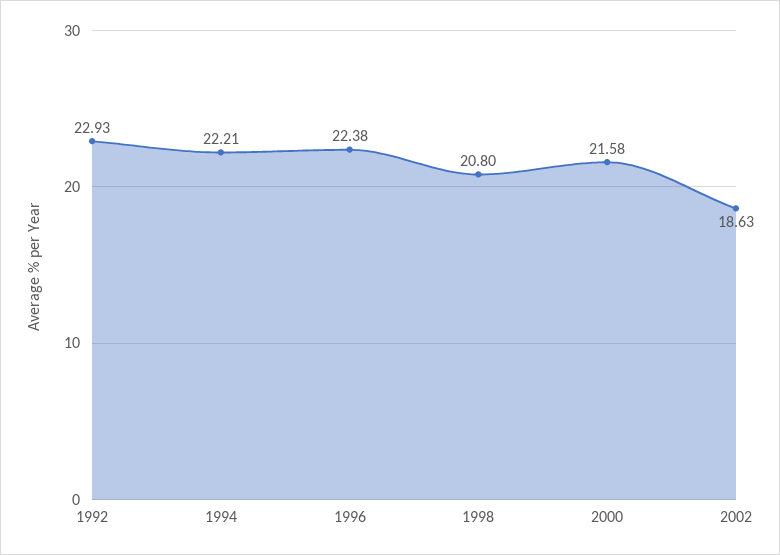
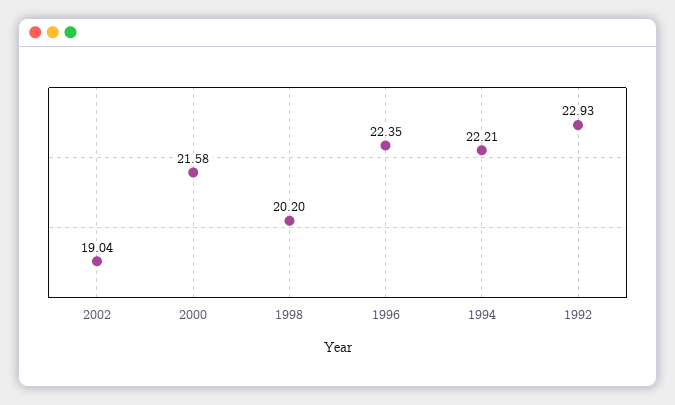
  {
    "1992": 22.93,
    "1994": 22.21,
-   "1996": 22.38,
+   "1996": 22.35,
-   "1998": 20.8,
+   "1998": 20.2,
    "2000": 21.58,
-   "2002": 18.63
+   "2002": 19.04
  }

